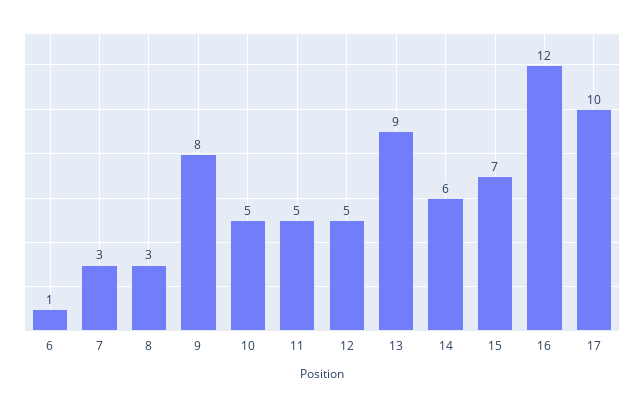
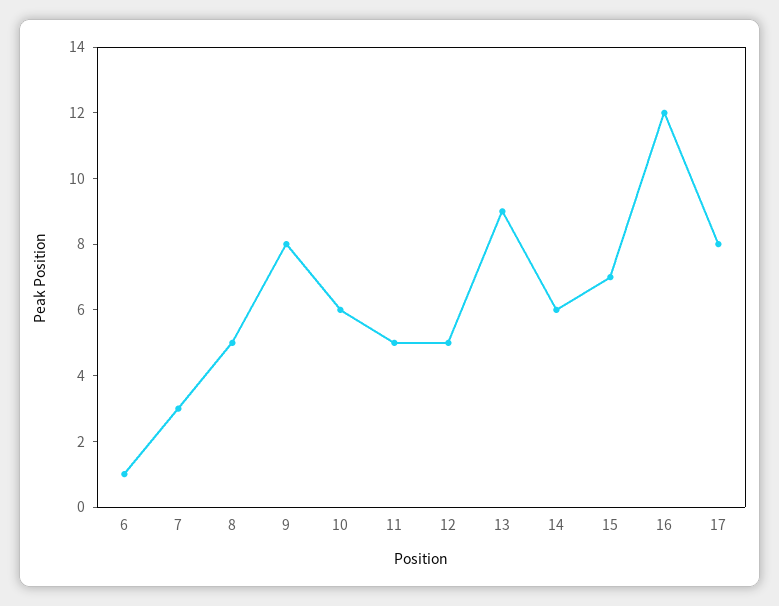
  {
    "6": 1,
    "7": 3,
-   "8": 3,
+   "8": 5,
    "9": 8,
-   "10": 5,
+   "10": 6,
    "11": 5,
    "12": 5,
    "13": 9,
    "14": 6,
    "15": 7,
    "16": 12,
-   "17": 10
+   "17": 8
  }

